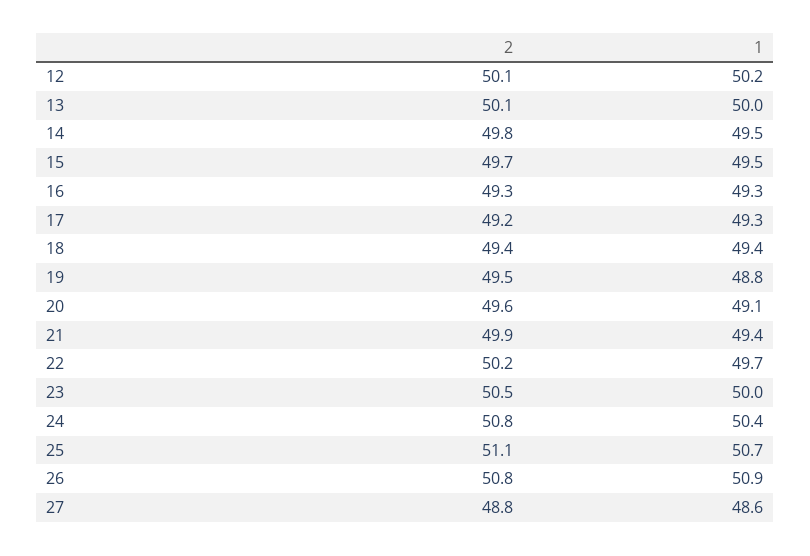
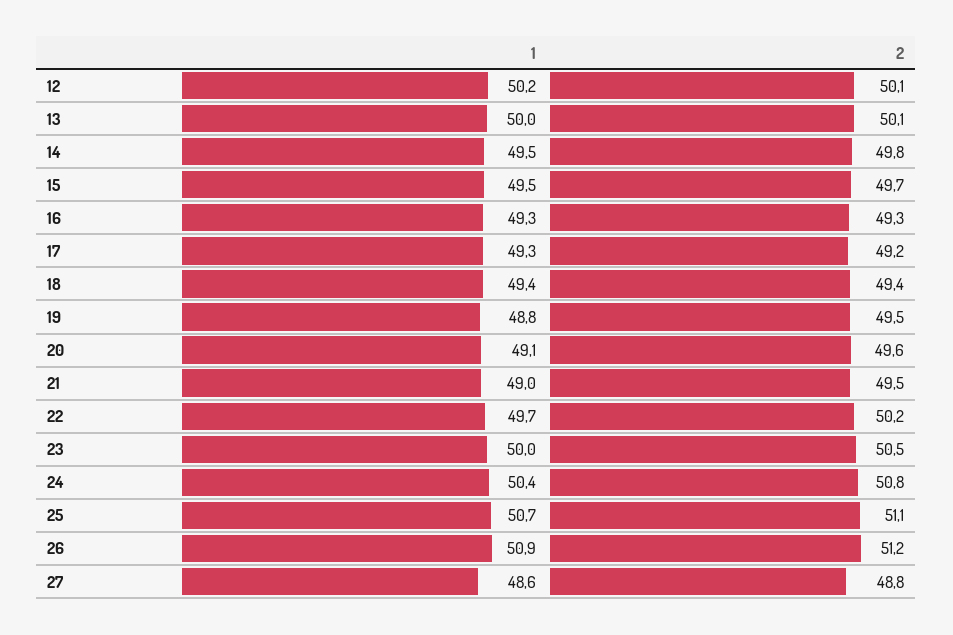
  {
    "2": {
      "12": 50.1,
      "13": 50.1,
      "14": 49.8,
      "15": 49.7,
      "16": 49.3,
      "17": 49.2,
      "18": 49.4,
      "19": 49.5,
      "20": 49.6,
-     "21": 49.9,
+     "21": 49.5,
      "22": 50.2,
      "23": 50.5,
      "24": 50.8,
      "25": 51.1,
-     "26": 50.8,
+     "26": 51.2,
      "27": 48.8
    },
    "1": {
      "12": 50.2,
      "13": 50,
      "14": 49.5,
      "15": 49.5,
      "16": 49.3,
      "17": 49.3,
      "18": 49.4,
      "19": 48.8,
      "20": 49.1,
-     "21": 49.4,
+     "21": 49,
      "22": 49.7,
      "23": 50,
      "24": 50.4,
      "25": 50.7,
      "26": 50.9,
      "27": 48.6
    }
  }

